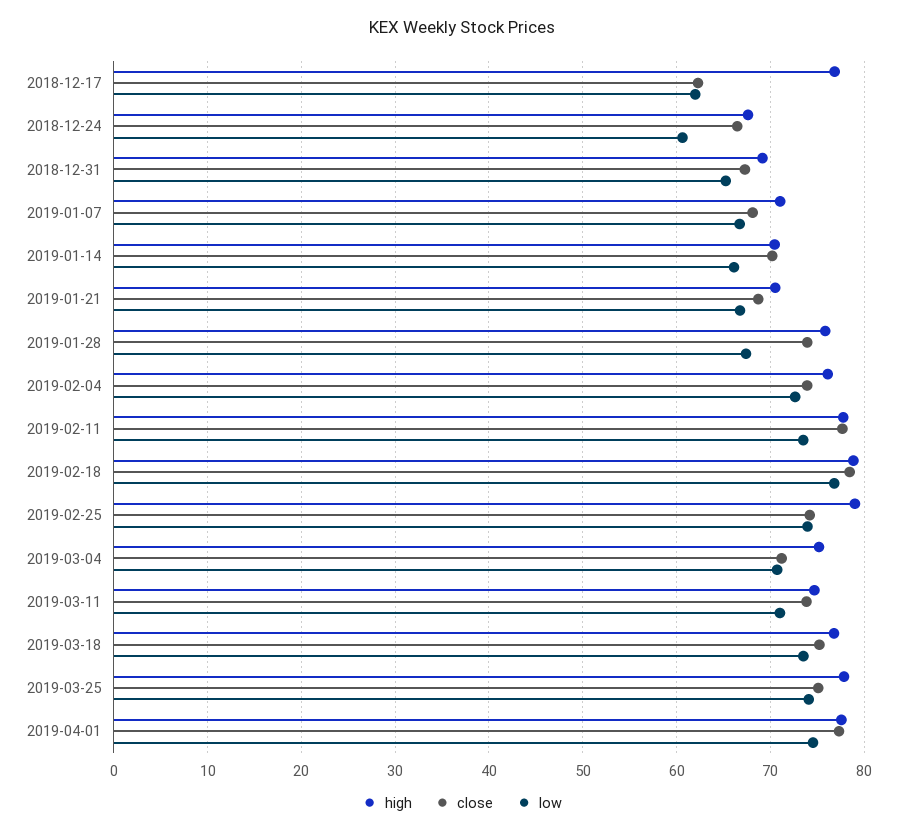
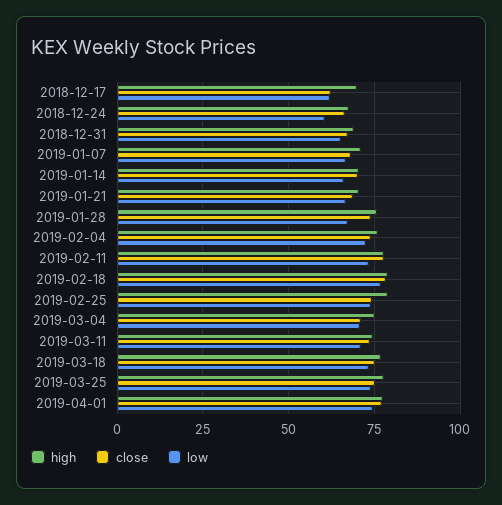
  {
    "high": {
-     "2018-12-17": 77,
+     "2018-12-17": 70,
      "2018-12-24": 68,
      "2018-12-31": 69,
      "2019-01-07": 71,
      "2019-01-14": 70,
      "2019-01-21": 71,
      "2019-01-28": 76,
      "2019-02-04": 76,
      "2019-02-11": 78,
      "2019-02-18": 79,
      "2019-02-25": 79,
      "2019-03-04": 75,
      "2019-03-11": 75,
      "2019-03-18": 77,
      "2019-03-25": 78,
      "2019-04-01": 78
    },
    "close": {
      "2018-12-17": 62,
      "2018-12-24": 66,
      "2018-12-31": 67,
      "2019-01-07": 68,
      "2019-01-14": 70,
      "2019-01-21": 69,
      "2019-01-28": 74,
      "2019-02-04": 74,
      "2019-02-11": 78,
      "2019-02-18": 78,
      "2019-02-25": 74,
      "2019-03-04": 71,
      "2019-03-11": 74,
      "2019-03-18": 75,
      "2019-03-25": 75,
      "2019-04-01": 77
    },
    "low": {
      "2018-12-17": 62,
      "2018-12-24": 61,
      "2018-12-31": 65,
      "2019-01-07": 67,
      "2019-01-14": 66,
      "2019-01-21": 67,
      "2019-01-28": 67,
      "2019-02-04": 73,
      "2019-02-11": 74,
      "2019-02-18": 77,
      "2019-02-25": 74,
      "2019-03-04": 71,
      "2019-03-11": 71,
      "2019-03-18": 74,
      "2019-03-25": 74,
      "2019-04-01": 75
    }
  }

